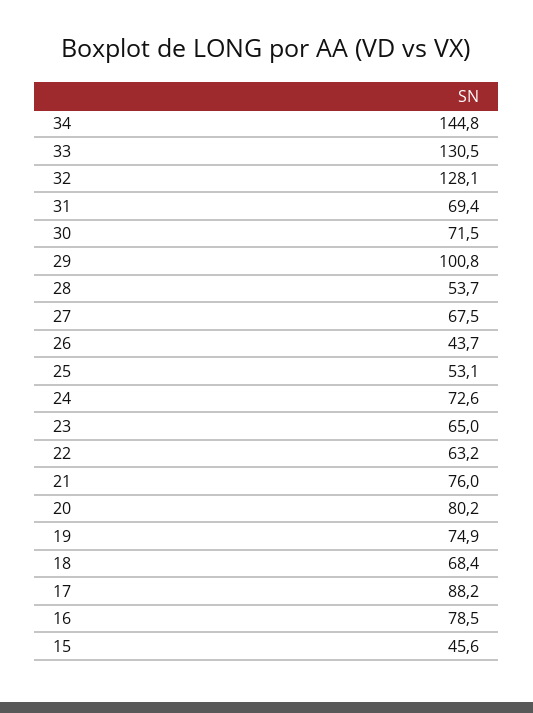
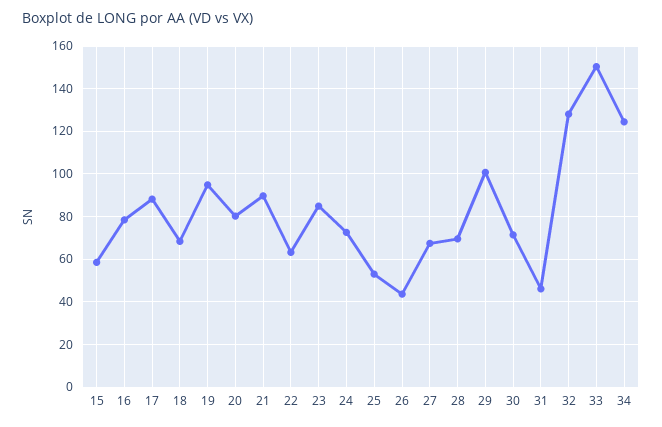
  {
-   "34": 144.8,
+   "34": 125,
-   "33": 130.5,
+   "33": 150,
    "32": 128.1,
-   "31": 69.4,
+   "31": 45,
    "30": 71.5,
    "29": 100.8,
-   "28": 53.7,
+   "28": 70,
    "27": 67.5,
    "26": 43.7,
    "25": 53.1,
    "24": 72.6,
-   "23": 65,
+   "23": 85,
    "22": 63.2,
-   "21": 76,
+   "21": 90,
    "20": 80.2,
-   "19": 74.9,
+   "19": 95,
    "18": 68.4,
    "17": 88.2,
    "16": 78.5,
-   "15": 45.6
+   "15": 60
  }

